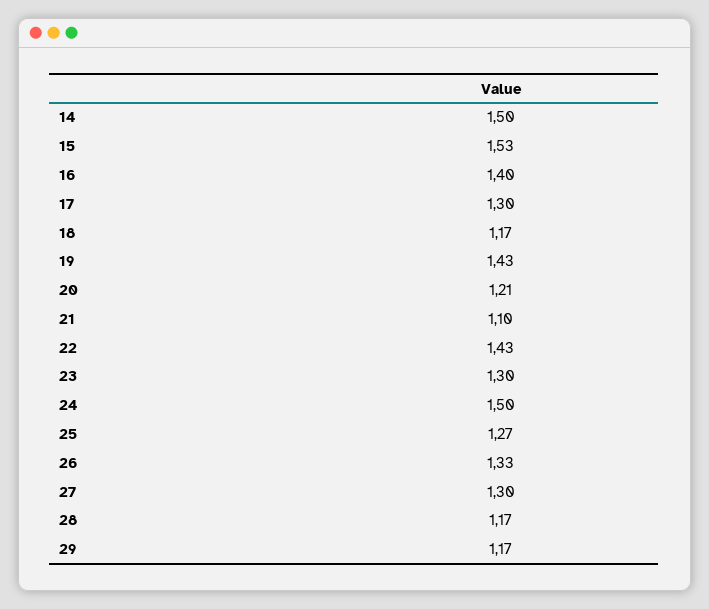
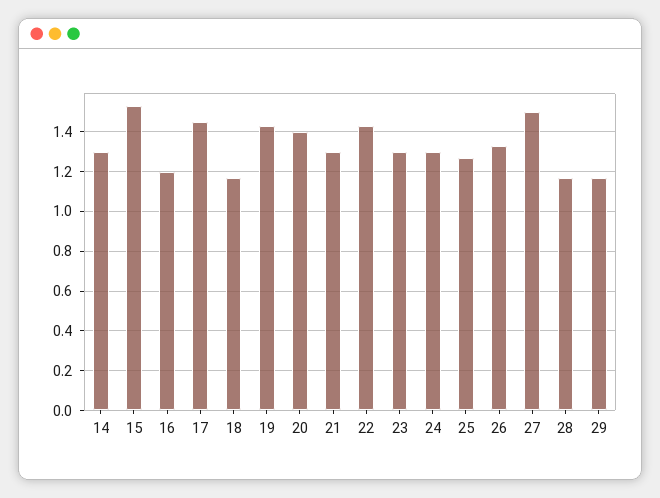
  {
-   "14": 1.5,
+   "14": 1.3,
    "15": 1.53,
-   "16": 1.4,
+   "16": 1.2,
-   "17": 1.3,
+   "17": 1.45,
    "18": 1.17,
    "19": 1.43,
-   "20": 1.21,
+   "20": 1.4,
-   "21": 1.1,
+   "21": 1.3,
    "22": 1.43,
    "23": 1.3,
-   "24": 1.5,
+   "24": 1.3,
    "25": 1.27,
    "26": 1.33,
-   "27": 1.3,
+   "27": 1.5,
    "28": 1.17,
    "29": 1.17
  }

